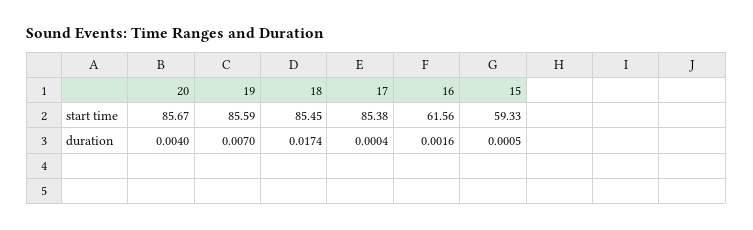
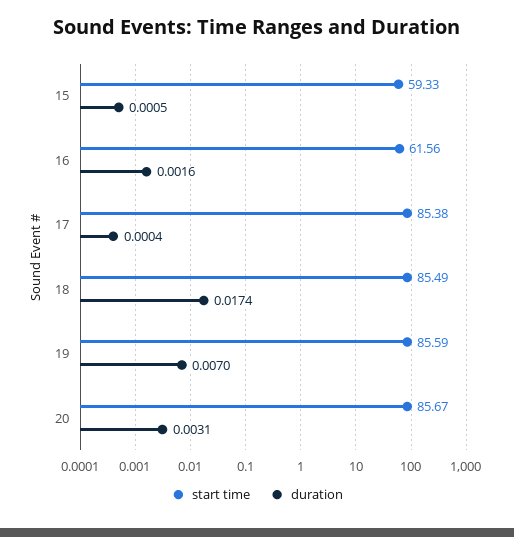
  {
    "start time": {
      "20": 85.67,
      "19": 85.59,
-     "18": 85.45,
+     "18": 85.49,
      "17": 85.38,
      "16": 61.56,
      "15": 59.33
    },
    "duration": {
-     "20": 0.004,
+     "20": 0.0031,
      "19": 0.007,
      "18": 0.0174,
      "17": 0.0004,
      "16": 0.0016,
      "15": 0.0005
    }
  }

